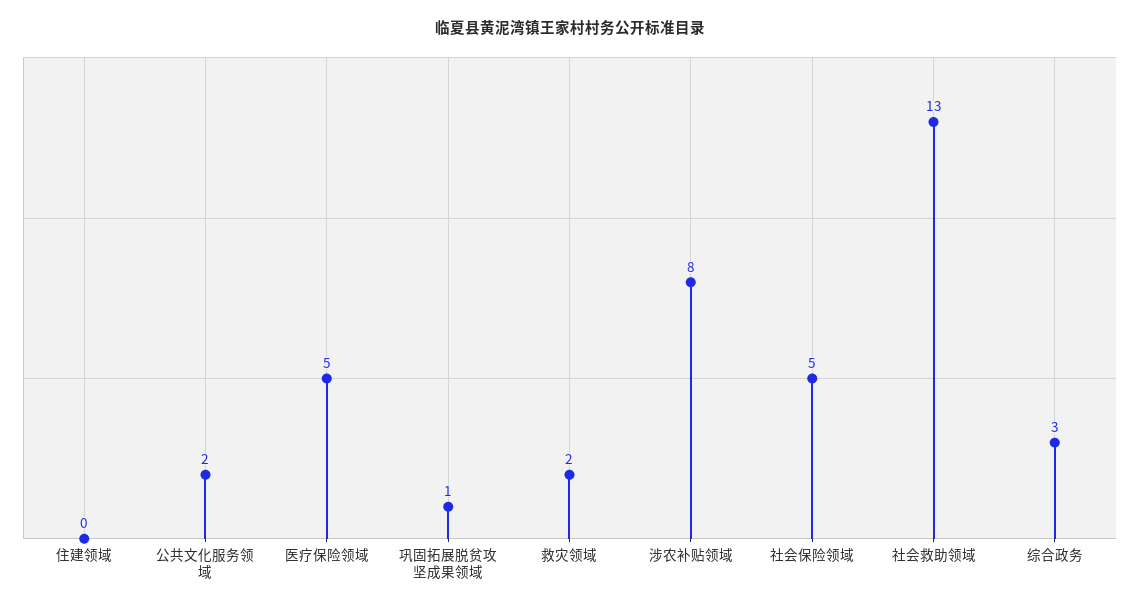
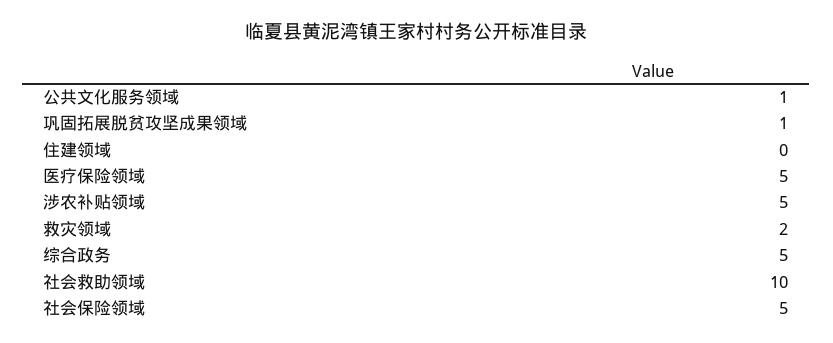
  {
    "住建领域": 0,
-   "公共文化服务领域": 2,
+   "公共文化服务领域": 1,
    "医疗保险领域": 5,
    "巩固拓展脱贫攻坚成果领域": 1,
    "救灾领域": 2,
-   "涉农补贴领域": 8,
+   "涉农补贴领域": 5,
    "社会保险领域": 5,
-   "社会救助领域": 13,
+   "社会救助领域": 10,
-   "综合政务": 3
+   "综合政务": 5
  }

